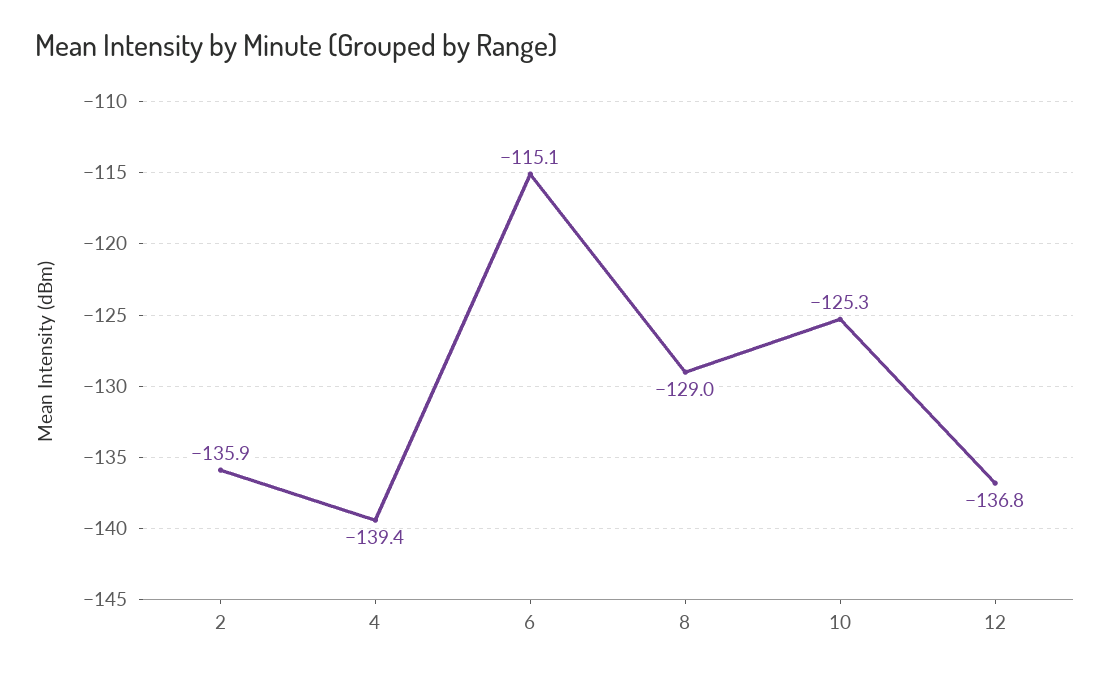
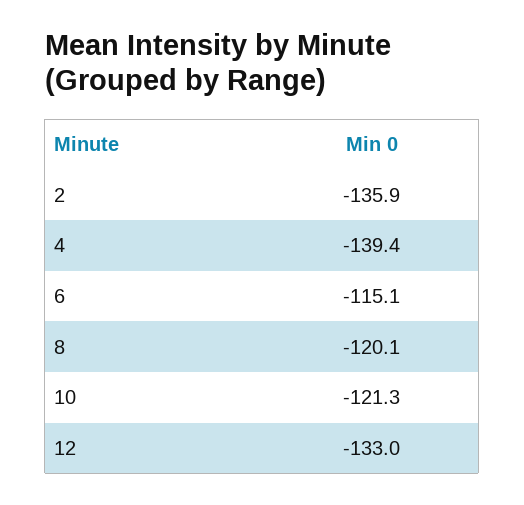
  {
    "2": -135.9,
    "4": -139.4,
    "6": -115.1,
-   "8": -129,
+   "8": -120.1,
-   "10": -125.3,
+   "10": -121.3,
-   "12": -136.8
+   "12": -133
  }

